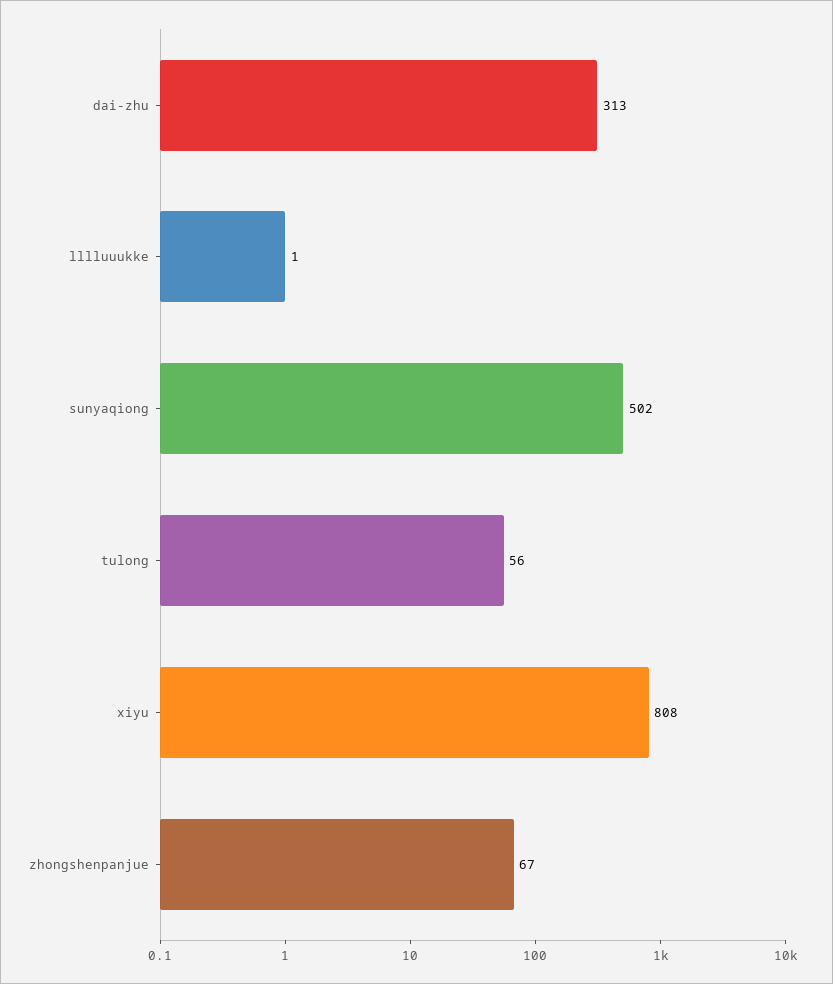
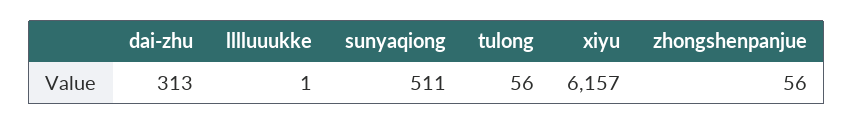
  {
    "dai-zhu": 313,
    "lllluuukke": 1,
-   "sunyaqiong": 502,
+   "sunyaqiong": 511,
    "tulong": 56,
-   "xiyu": 808,
+   "xiyu": 6157,
-   "zhongshenpanjue": 67
+   "zhongshenpanjue": 56
  }

